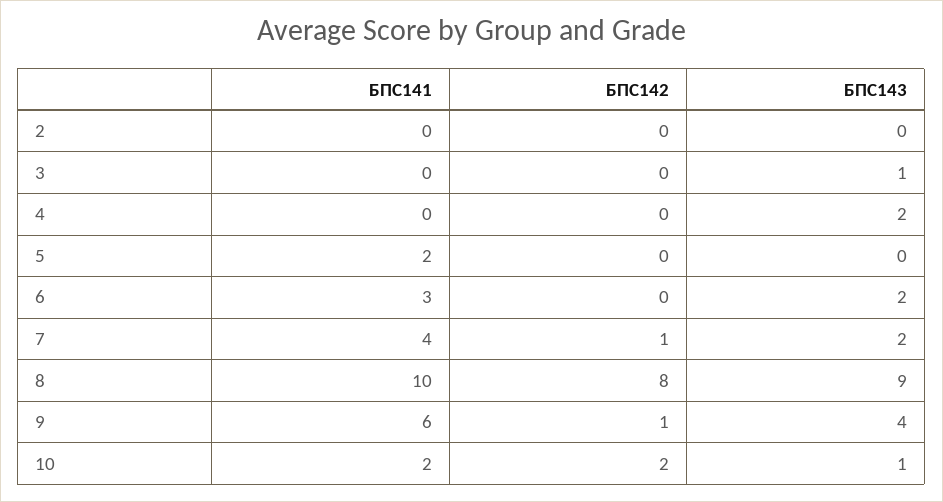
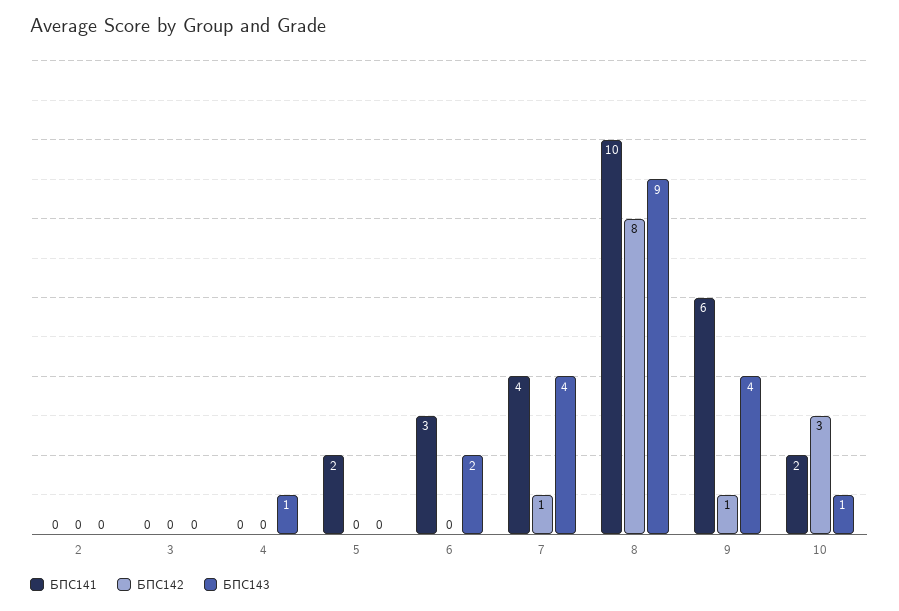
  {
    "БПС141": {
      "2": 0,
      "3": 0,
      "4": 0,
      "5": 2,
      "6": 3,
      "7": 4,
      "8": 10,
      "9": 6,
      "10": 2
    },
    "БПС142": {
      "2": 0,
      "3": 0,
      "4": 0,
      "5": 0,
      "6": 0,
      "7": 1,
      "8": 8,
      "9": 1,
-     "10": 2
+     "10": 3
    },
    "БПС143": {
      "2": 0,
-     "3": 1,
+     "3": 0,
-     "4": 2,
+     "4": 1,
      "5": 0,
      "6": 2,
-     "7": 2,
+     "7": 4,
      "8": 9,
      "9": 4,
      "10": 1
    }
  }

